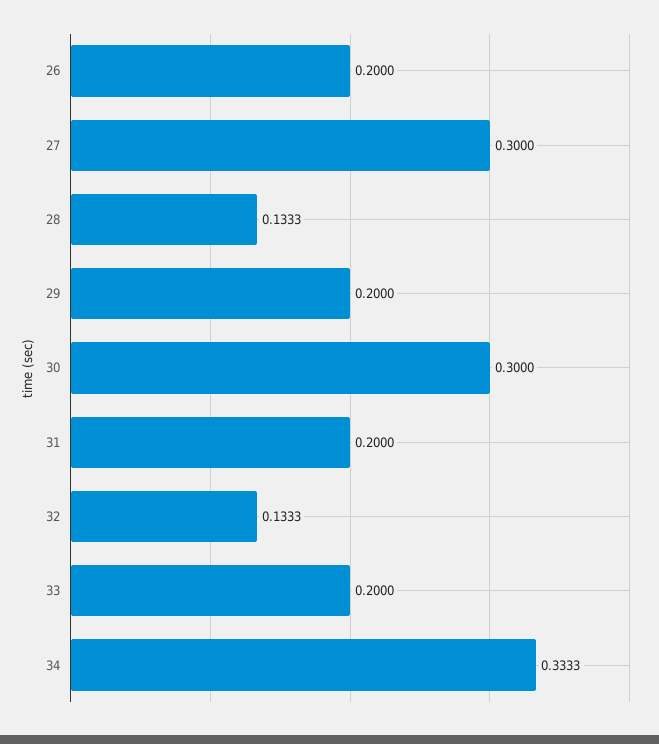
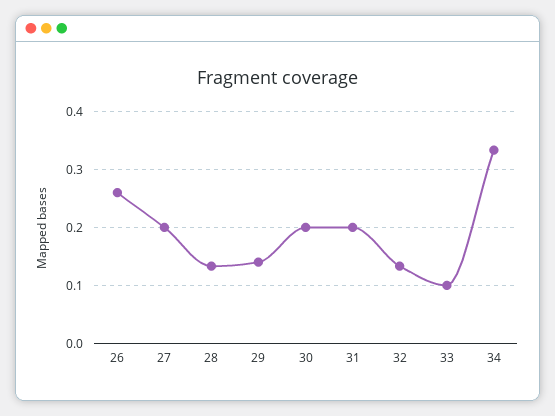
  {
-   "26": 0.2,
+   "26": 0.26,
-   "27": 0.3,
+   "27": 0.2,
    "28": 0.1333,
-   "29": 0.2,
+   "29": 0.14,
-   "30": 0.3,
+   "30": 0.2,
    "31": 0.2,
    "32": 0.1333,
-   "33": 0.2,
+   "33": 0.1,
    "34": 0.3333
  }

